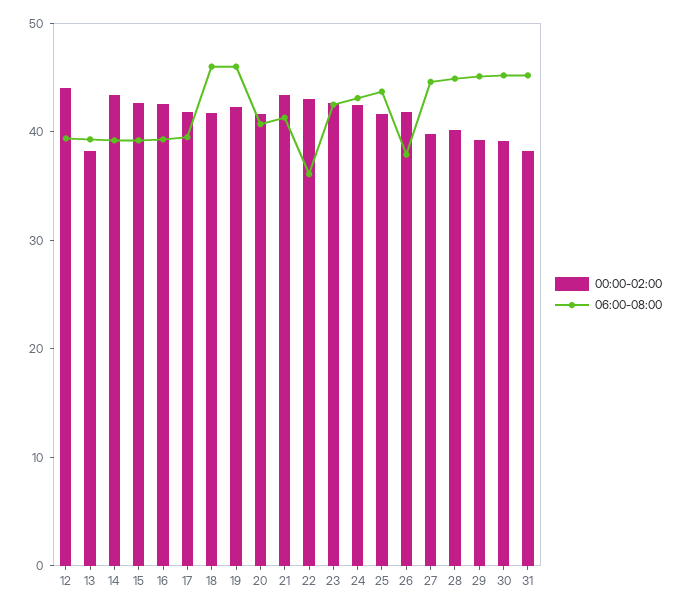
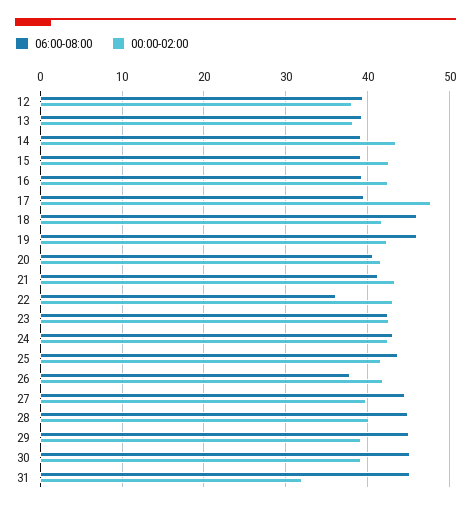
  {
    "00:00-02:00": {
-     "12": 44,
+     "12": 38,
      "13": 38,
      "14": 43,
      "15": 43,
      "16": 43,
-     "17": 42,
+     "17": 48,
      "18": 42,
      "19": 42,
      "20": 42,
      "21": 43,
      "22": 43,
      "23": 43,
      "24": 42,
      "25": 42,
      "26": 42,
      "27": 40,
      "28": 40,
      "29": 39,
      "30": 39,
-     "31": 38
+     "31": 32
    },
    "06:00-08:00": {
      "12": 39,
      "13": 39,
      "14": 39,
      "15": 39,
      "16": 39,
      "17": 40,
      "18": 46,
      "19": 46,
      "20": 41,
      "21": 41,
      "22": 36,
      "23": 43,
      "24": 43,
      "25": 44,
      "26": 38,
      "27": 45,
      "28": 45,
      "29": 45,
      "30": 45,
      "31": 45
    }
  }

